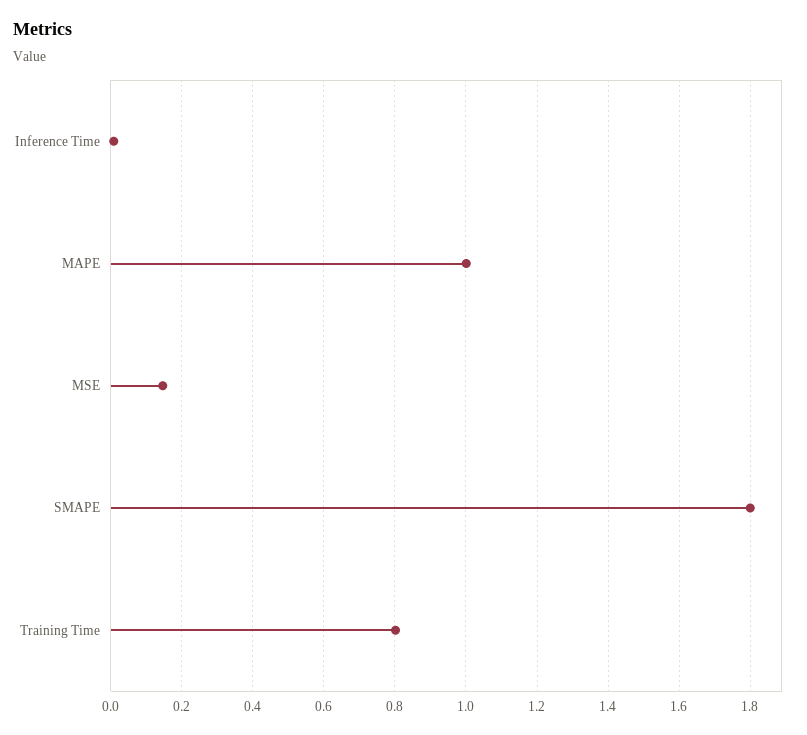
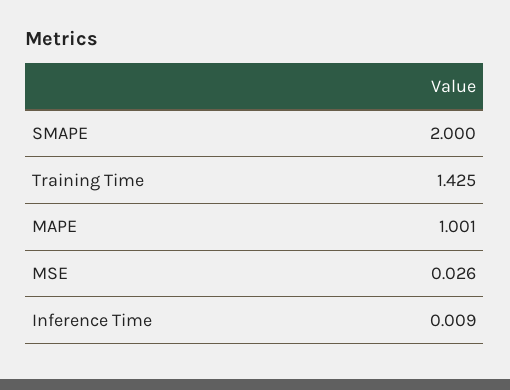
  {
    "Inference Time": 0.009,
    "MAPE": 1.001,
-   "MSE": 0.14,
+   "MSE": 0.026,
-   "SMAPE": 1.8,
+   "SMAPE": 2,
-   "Training Time": 0.8
+   "Training Time": 1.425
  }

